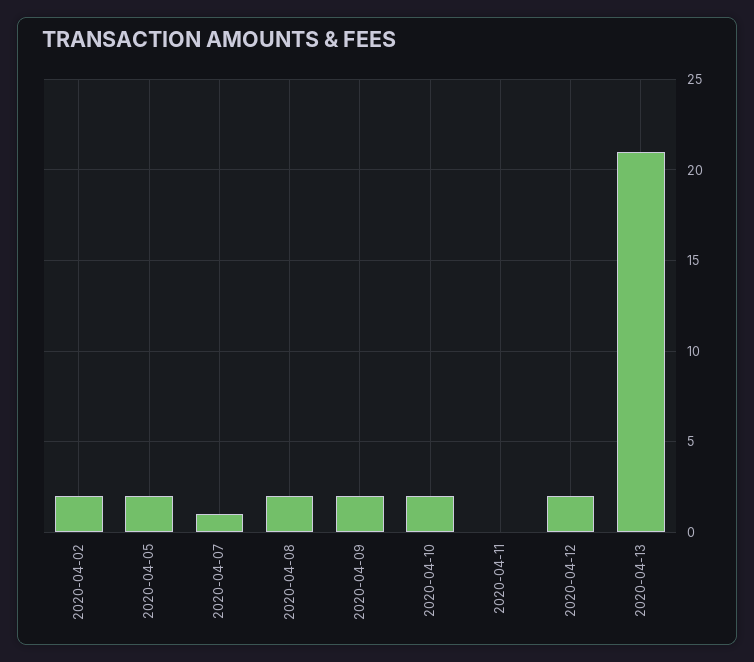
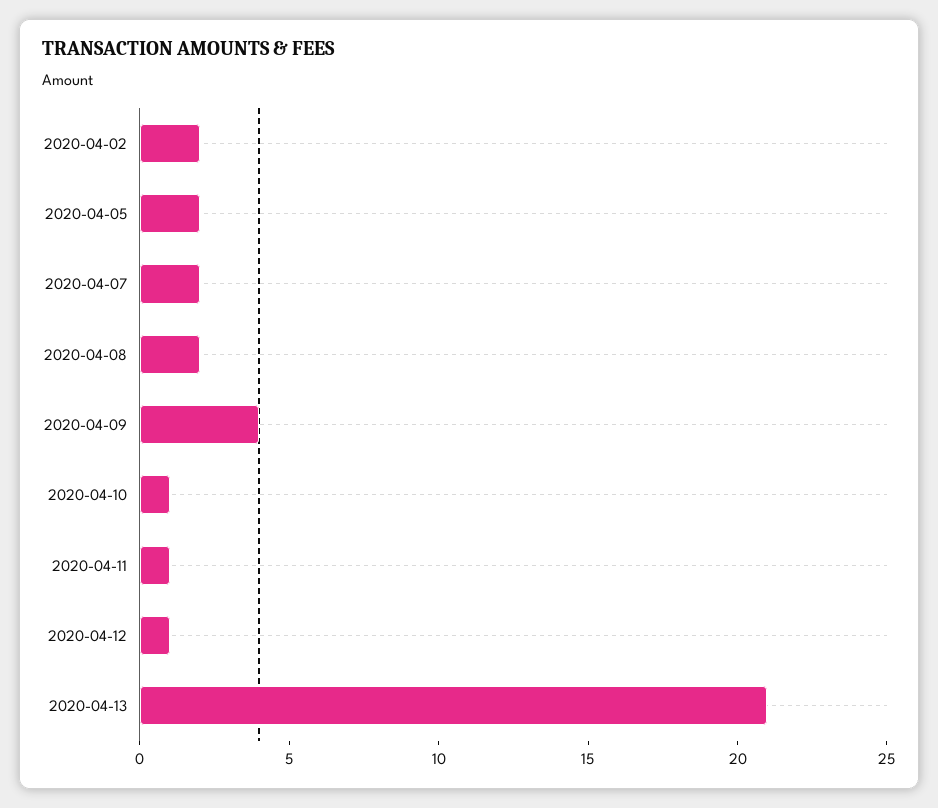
  {
    "2020-04-02": 2,
    "2020-04-05": 2,
-   "2020-04-07": 1,
+   "2020-04-07": 2,
    "2020-04-08": 2,
-   "2020-04-09": 2,
+   "2020-04-09": 4,
-   "2020-04-10": 2,
+   "2020-04-10": 1,
-   "2020-04-11": 0,
+   "2020-04-11": 1,
-   "2020-04-12": 2,
+   "2020-04-12": 1,
    "2020-04-13": 21
  }

